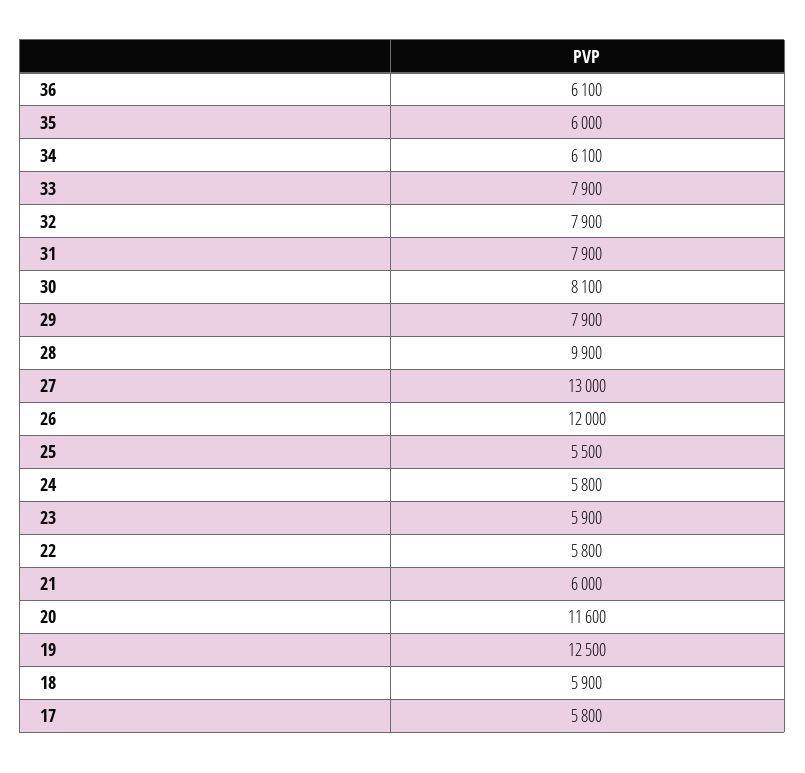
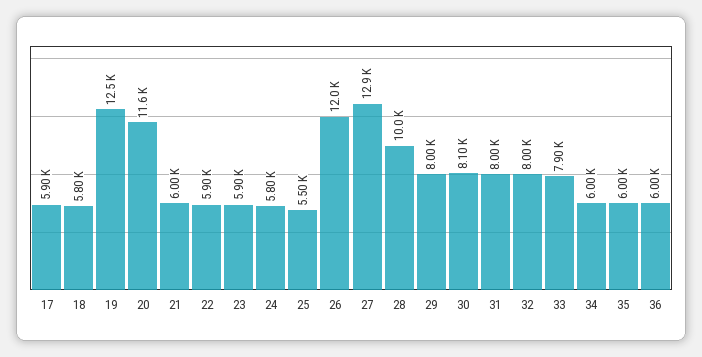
  {
-   "36": 6100,
+   "36": 6000,
    "35": 6000,
-   "34": 6100,
+   "34": 6000,
    "33": 7900,
-   "32": 7900,
+   "32": 8000,
-   "31": 7900,
+   "31": 8000,
    "30": 8100,
-   "29": 7900,
+   "29": 8000,
-   "28": 9900,
+   "28": 10000,
-   "27": 13000,
+   "27": 12900,
    "26": 12000,
    "25": 5500,
    "24": 5800,
    "23": 5900,
-   "22": 5800,
+   "22": 5900,
    "21": 6000,
    "20": 11600,
    "19": 12500,
-   "18": 5900,
+   "18": 5800,
-   "17": 5800
+   "17": 5900
  }

